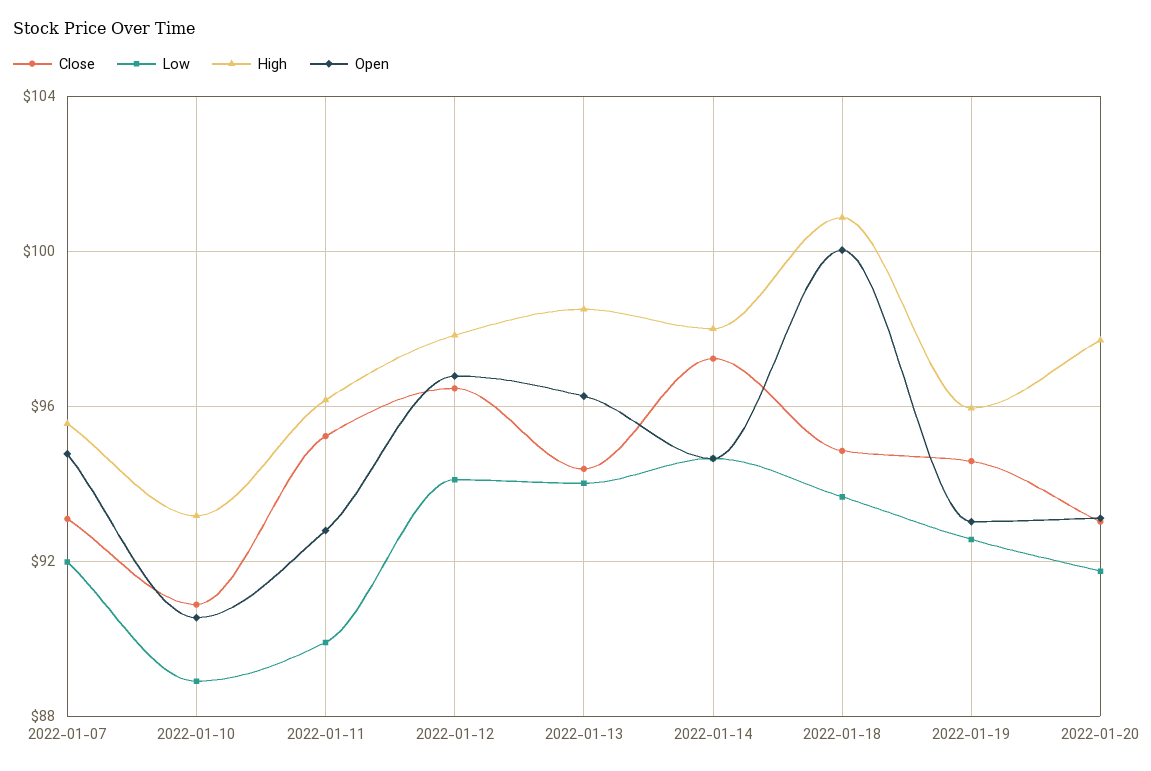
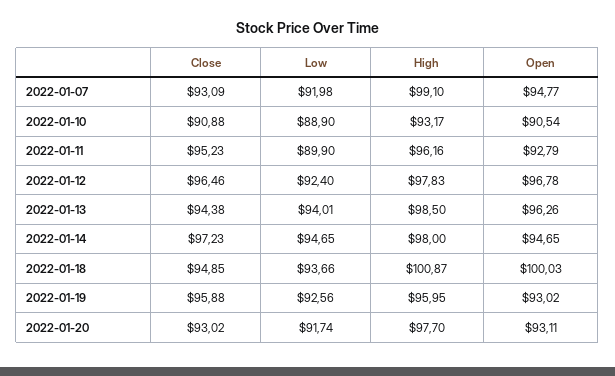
  {
    "Close": {
      "2022-01-07": 93.09,
      "2022-01-10": 90.88,
      "2022-01-11": 95.23,
      "2022-01-12": 96.46,
      "2022-01-13": 94.38,
      "2022-01-14": 97.23,
      "2022-01-18": 94.85,
-     "2022-01-19": 94.5,
+     "2022-01-19": 95.88,
      "2022-01-20": 93.02
    },
    "Low": {
      "2022-01-07": 91.98,
      "2022-01-10": 88.9,
      "2022-01-11": 89.9,
-     "2022-01-12": 94,
+     "2022-01-12": 92.4,
      "2022-01-13": 94.01,
      "2022-01-14": 94.65,
      "2022-01-18": 93.66,
      "2022-01-19": 92.56,
      "2022-01-20": 91.74
    },
    "High": {
-     "2022-01-07": 95.5,
+     "2022-01-07": 99.1,
      "2022-01-10": 93.17,
      "2022-01-11": 96.16,
      "2022-01-12": 97.83,
      "2022-01-13": 98.5,
      "2022-01-14": 98,
      "2022-01-18": 100.87,
      "2022-01-19": 95.95,
      "2022-01-20": 97.7
    },
    "Open": {
      "2022-01-07": 94.77,
      "2022-01-10": 90.54,
      "2022-01-11": 92.79,
      "2022-01-12": 96.78,
      "2022-01-13": 96.26,
      "2022-01-14": 94.65,
      "2022-01-18": 100.03,
      "2022-01-19": 93.02,
      "2022-01-20": 93.11
    }
  }

